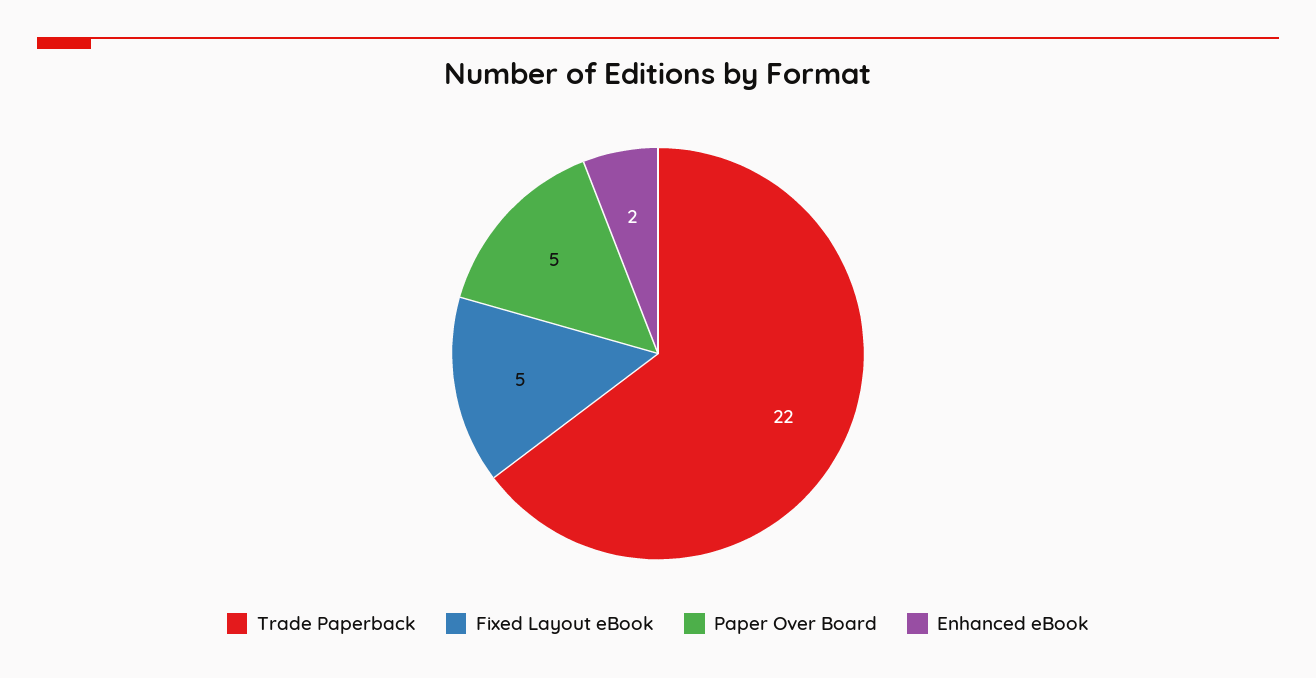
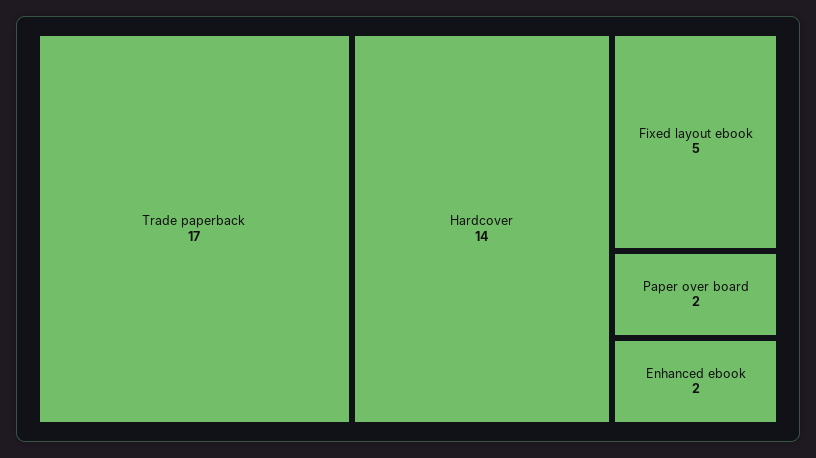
  {
-   "Trade Paperback": 22,
+   "Trade Paperback": 17,
    "Fixed Layout eBook": 5,
-   "Paper Over Board": 5,
+   "Paper Over Board": 2,
-   "Enhanced eBook": 2
+   "Enhanced eBook": 2,
+   "Hardcover": 14
  }

